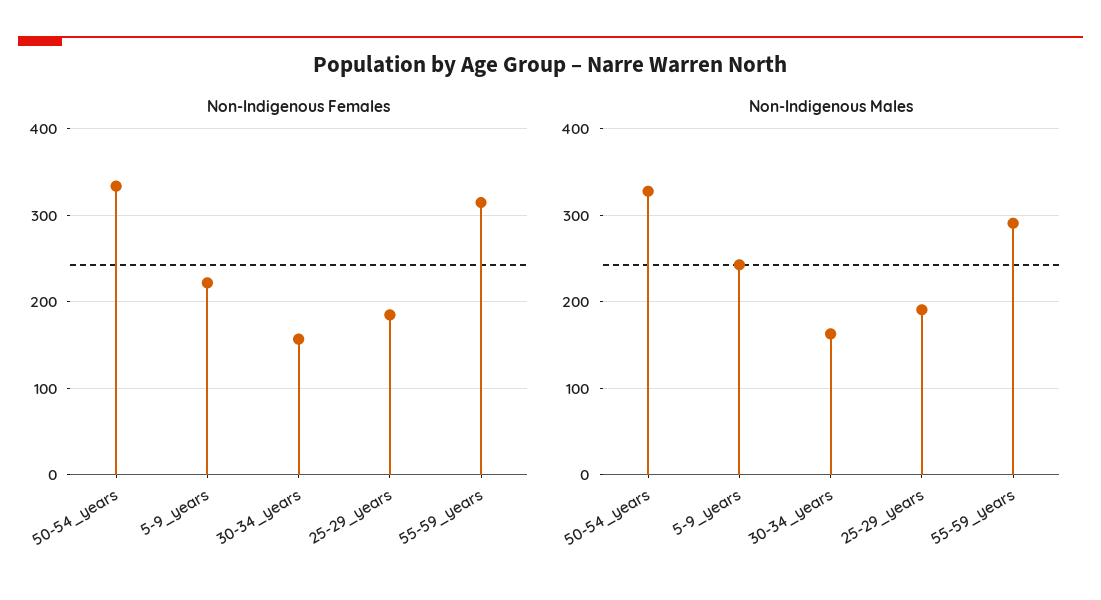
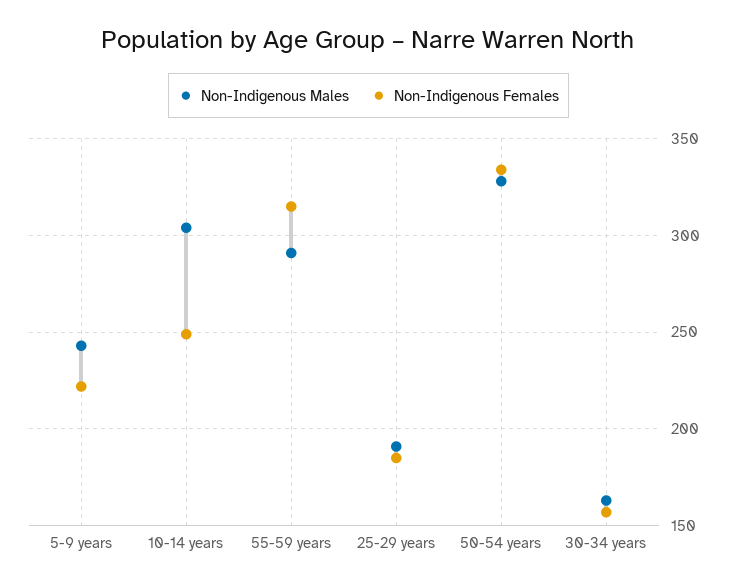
  {
    "Non-Indigenous Females": {
      "50-54_years": 335,
      "5-9_years": 220,
      "30-34_years": 155,
      "25-29_years": 185,
-     "55-59_years": 315
+     "55-59_years": 315,
+     "10-14 years": 250
    },
    "Non-Indigenous Males": {
      "50-54_years": 330,
      "5-9_years": 245,
      "30-34_years": 165,
      "25-29_years": 190,
-     "55-59_years": 290
+     "55-59_years": 290,
+     "10-14 years": 305
    }
  }

